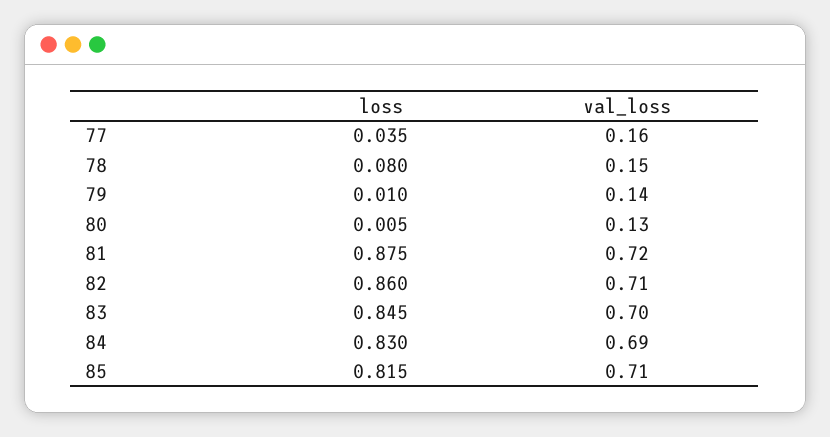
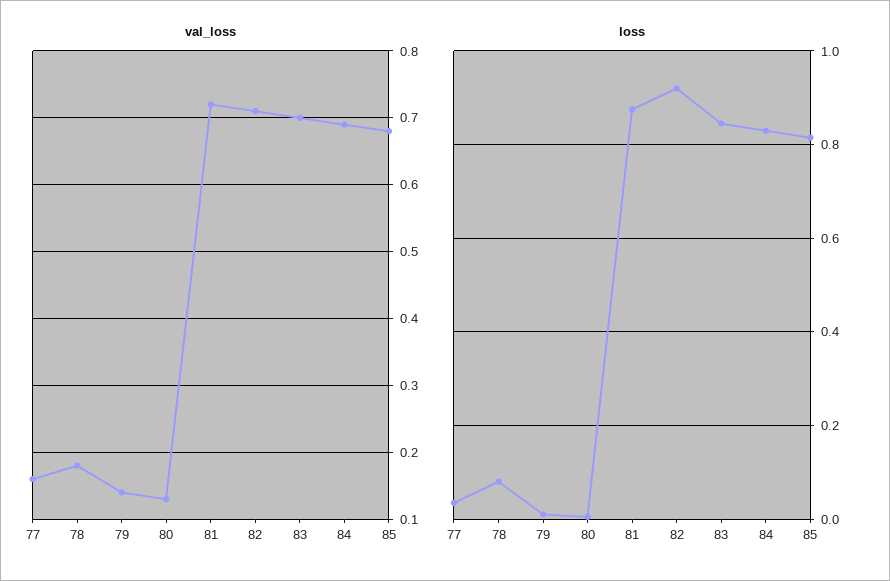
  {
    "loss": {
      "77": 0.035,
      "78": 0.08,
      "79": 0.01,
      "80": 0.005,
      "81": 0.875,
-     "82": 0.86,
+     "82": 0.92,
      "83": 0.845,
      "84": 0.83,
      "85": 0.815
    },
    "val_loss": {
      "77": 0.16,
-     "78": 0.15,
+     "78": 0.18,
      "79": 0.14,
      "80": 0.13,
      "81": 0.72,
      "82": 0.71,
      "83": 0.7,
      "84": 0.69,
-     "85": 0.71
+     "85": 0.68
    }
  }

